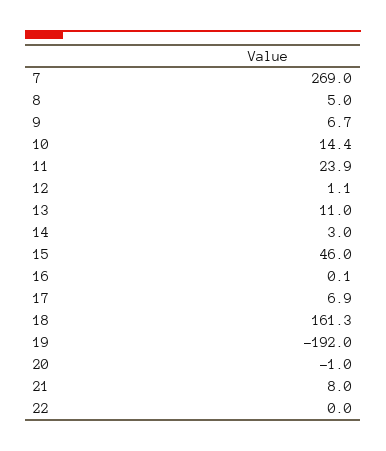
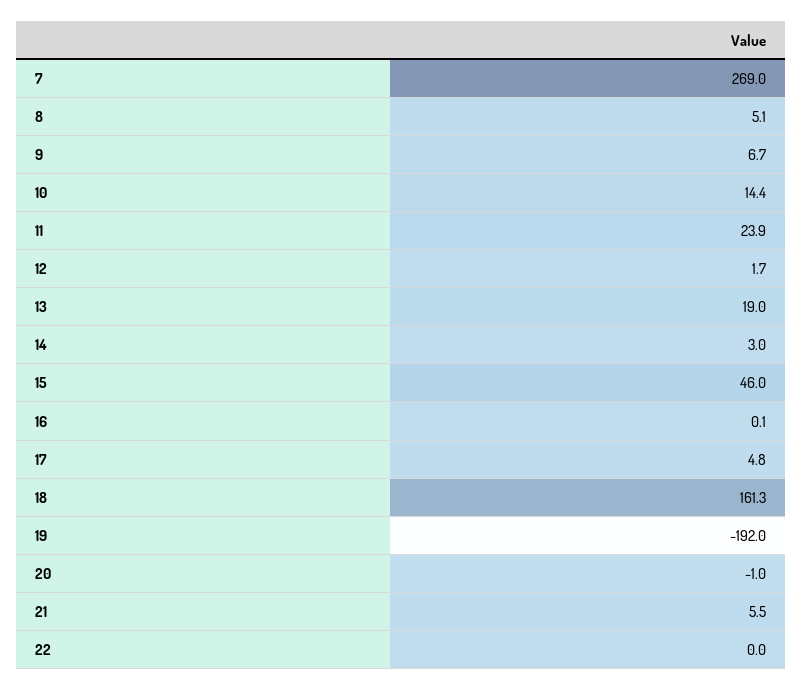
  {
    "7": 269,
-   "8": 5,
+   "8": 5.1,
    "9": 6.7,
    "10": 14.4,
    "11": 23.9,
-   "12": 1.1,
+   "12": 1.7,
-   "13": 11,
+   "13": 19,
    "14": 3,
    "15": 46,
    "16": 0.1,
-   "17": 6.9,
+   "17": 4.8,
    "18": 161.3,
    "19": -192,
    "20": -1,
-   "21": 8,
+   "21": 5.5,
    "22": 0
  }

